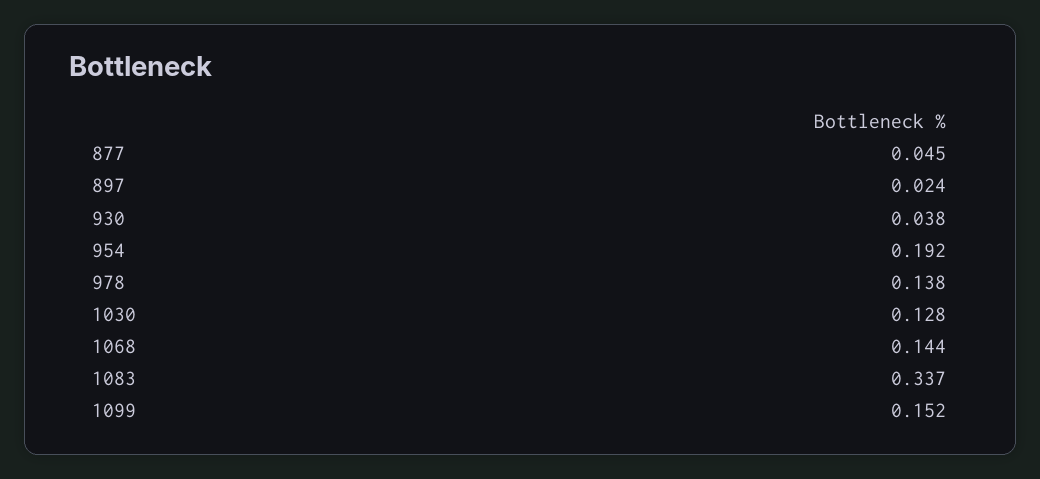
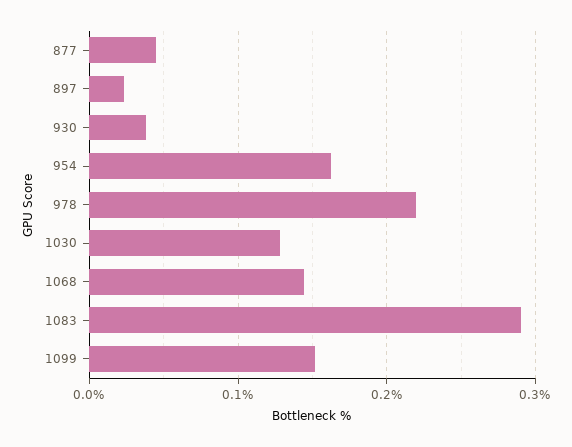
  {
    "877": 0.045,
    "897": 0.024,
    "930": 0.038,
-   "954": 0.192,
+   "954": 0.16,
-   "978": 0.138,
+   "978": 0.22,
    "1030": 0.128,
    "1068": 0.144,
-   "1083": 0.337,
+   "1083": 0.29,
    "1099": 0.152
  }

